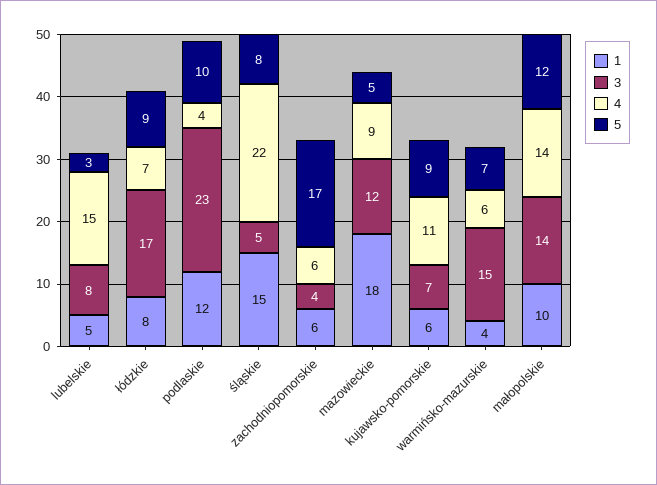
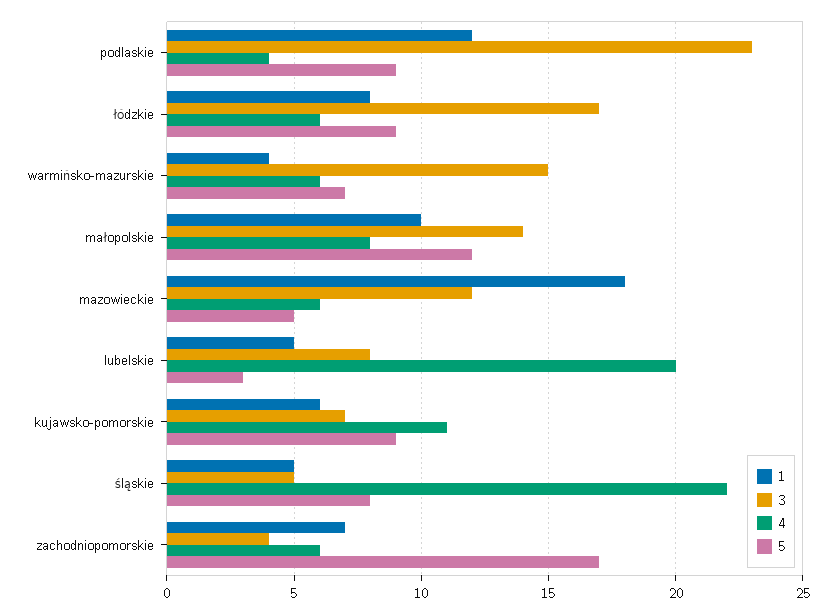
  {
    "1": {
      "lubelskie": 5,
      "łódzkie": 8,
      "podlaskie": 12,
-     "śląskie": 15,
+     "śląskie": 5,
-     "zachodniopomorskie": 6,
+     "zachodniopomorskie": 7,
      "mazowieckie": 18,
      "kujawsko-pomorskie": 6,
      "warmińsko-mazurskie": 4,
      "małopolskie": 10
    },
    "3": {
      "lubelskie": 8,
      "łódzkie": 17,
      "podlaskie": 23,
      "śląskie": 5,
      "zachodniopomorskie": 4,
      "mazowieckie": 12,
      "kujawsko-pomorskie": 7,
      "warmińsko-mazurskie": 15,
      "małopolskie": 14
    },
    "4": {
-     "lubelskie": 15,
+     "lubelskie": 20,
-     "łódzkie": 7,
+     "łódzkie": 6,
      "podlaskie": 4,
      "śląskie": 22,
      "zachodniopomorskie": 6,
-     "mazowieckie": 9,
+     "mazowieckie": 6,
      "kujawsko-pomorskie": 11,
      "warmińsko-mazurskie": 6,
-     "małopolskie": 14
+     "małopolskie": 8
    },
    "5": {
      "lubelskie": 3,
      "łódzkie": 9,
-     "podlaskie": 10,
+     "podlaskie": 9,
      "śląskie": 8,
      "zachodniopomorskie": 17,
      "mazowieckie": 5,
      "kujawsko-pomorskie": 9,
      "warmińsko-mazurskie": 7,
      "małopolskie": 12
    }
  }

